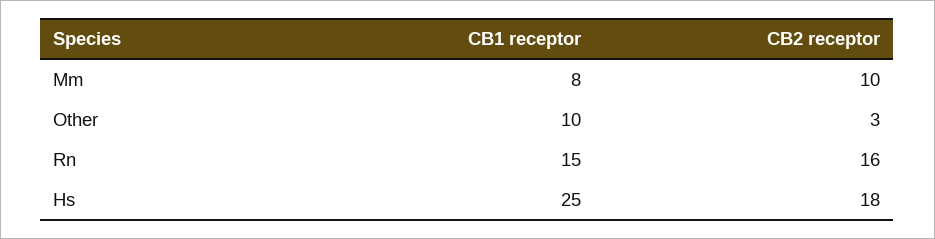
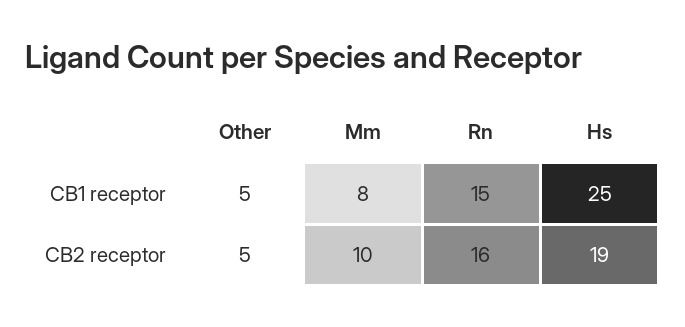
  {
    "CB1 receptor": {
      "Mm": 8,
-     "Other": 10,
+     "Other": 5,
      "Rn": 15,
      "Hs": 25
    },
    "CB2 receptor": {
      "Mm": 10,
-     "Other": 3,
+     "Other": 5,
      "Rn": 16,
-     "Hs": 18
+     "Hs": 19
    }
  }

